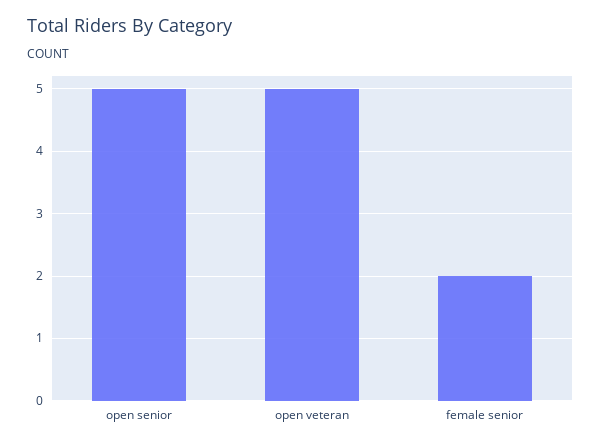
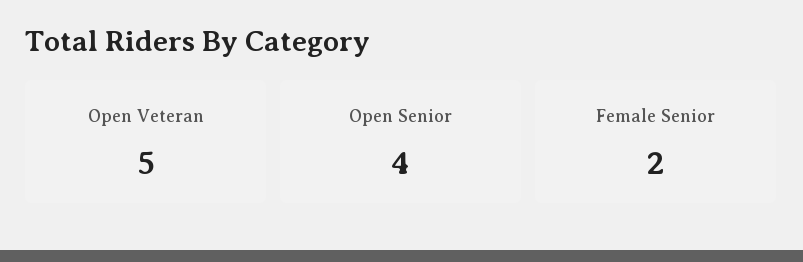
  {
-   "open senior": 5,
+   "open senior": 4,
    "open veteran": 5,
    "female senior": 2
  }

